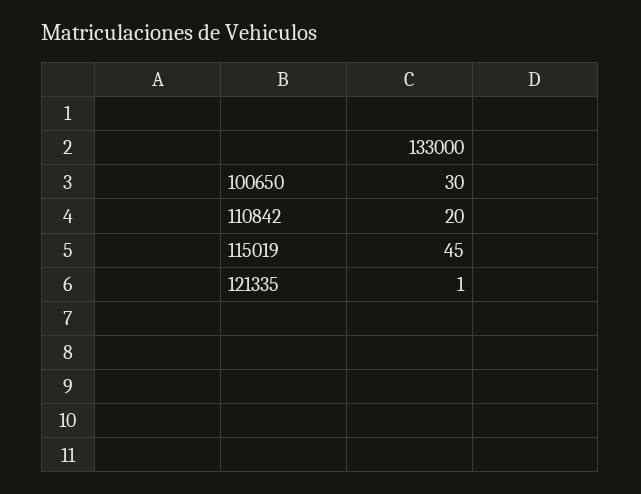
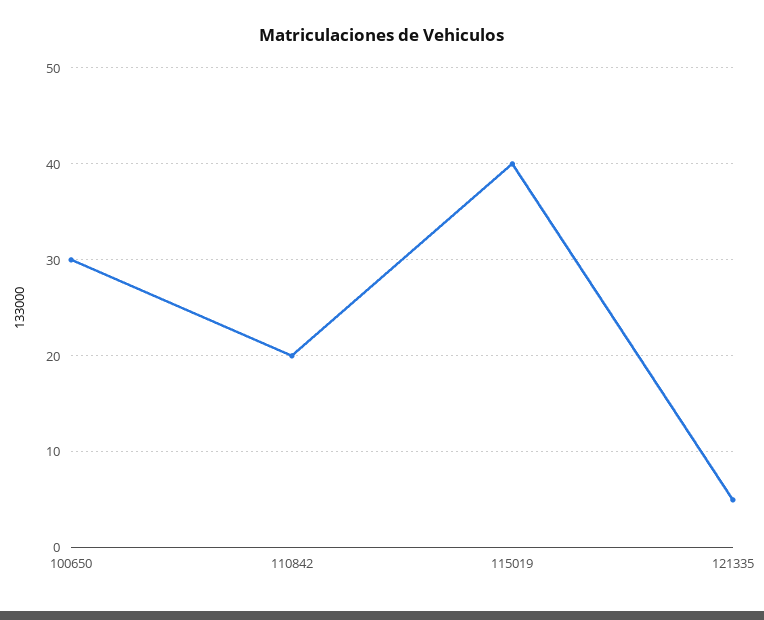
  {
    "100650": 30,
    "110842": 20,
-   "115019": 45,
+   "115019": 40,
-   "121335": 1
+   "121335": 5
  }

